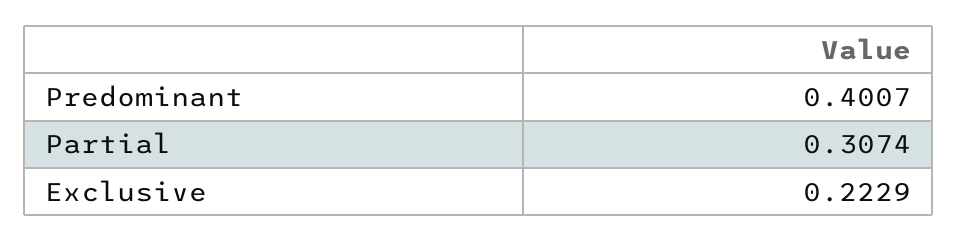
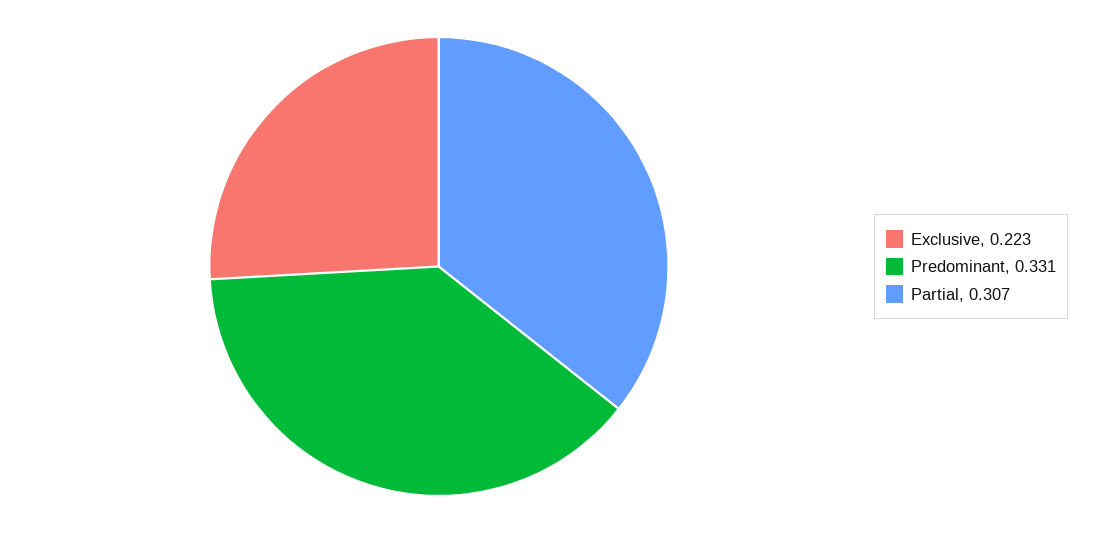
  {
-   "Predominant": 0.4007,
+   "Predominant": 0.331,
    "Partial": 0.3074,
    "Exclusive": 0.2229
  }

